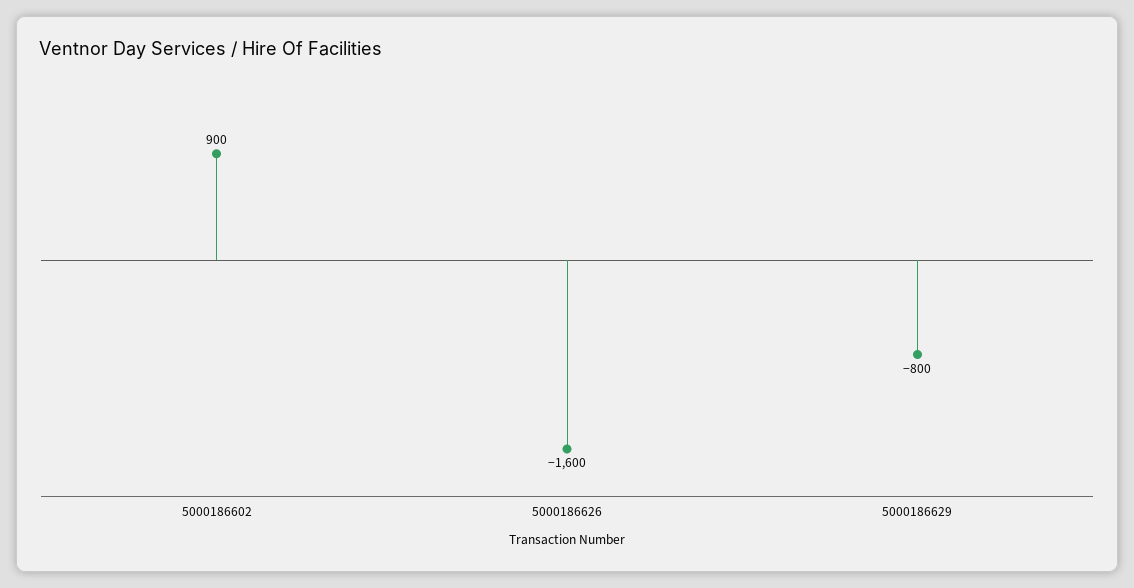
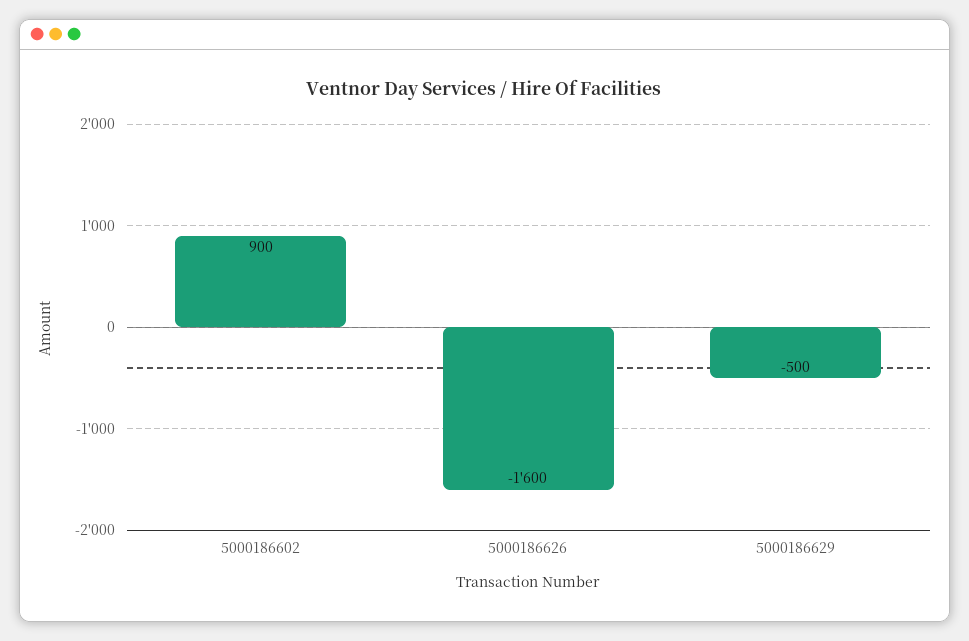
  {
    "5000186602": 900,
    "5000186626": -1600,
-   "5000186629": -800
+   "5000186629": -500
  }

